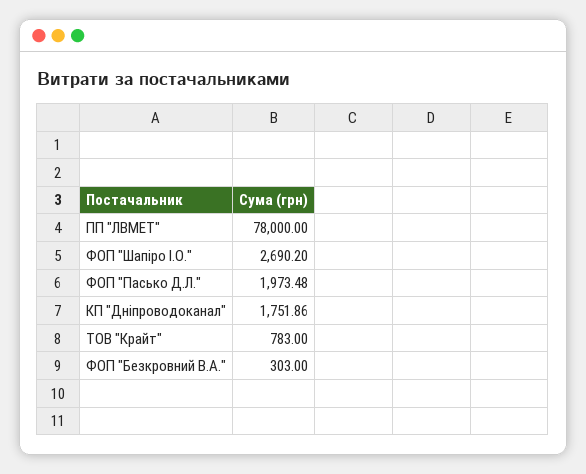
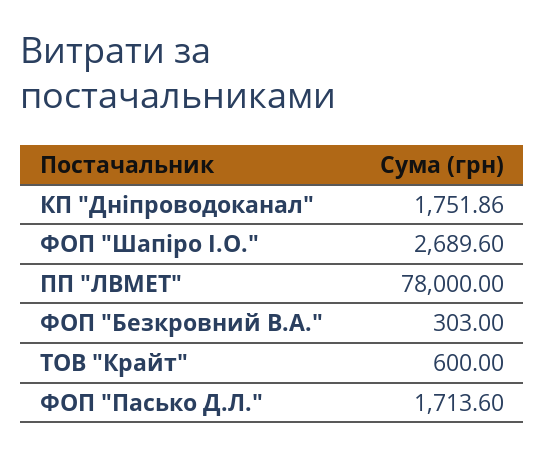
  {
    "ПП \"ЛВМЕТ\"": 78000,
-   "ФОП \"Шапіро І.О.\"": 2690.2,
+   "ФОП \"Шапіро І.О.\"": 2689.6,
-   "ФОП \"Пасько Д.Л.\"": 1973.48,
+   "ФОП \"Пасько Д.Л.\"": 1713.6,
    "КП \"Дніпроводоканал\"": 1751.86,
-   "ТОВ \"Крайт\"": 783,
+   "ТОВ \"Крайт\"": 600,
    "ФОП \"Безкровний В.А.\"": 303
  }

